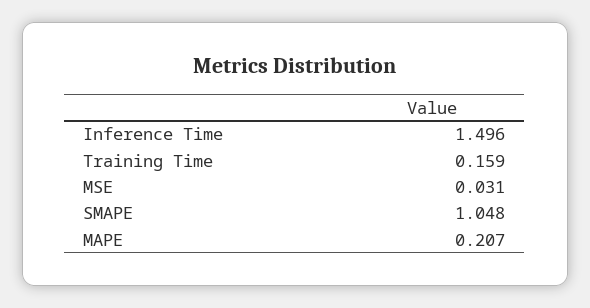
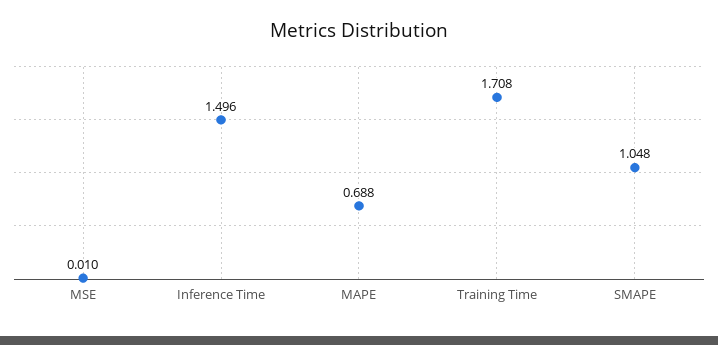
  {
    "Inference Time": 1.496,
-   "Training Time": 0.159,
+   "Training Time": 1.708,
-   "MSE": 0.031,
+   "MSE": 0.01,
    "SMAPE": 1.048,
-   "MAPE": 0.207
+   "MAPE": 0.688
  }

